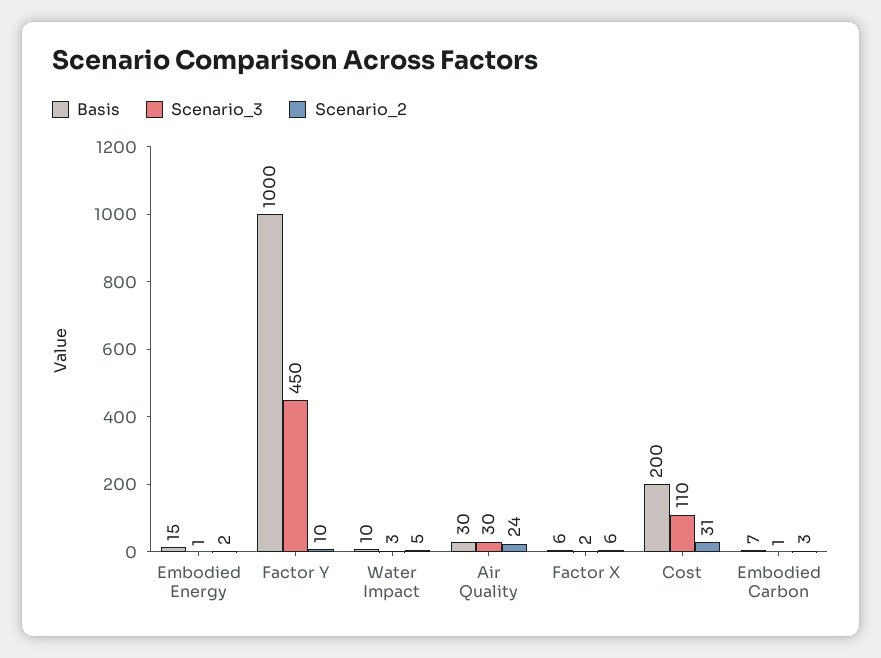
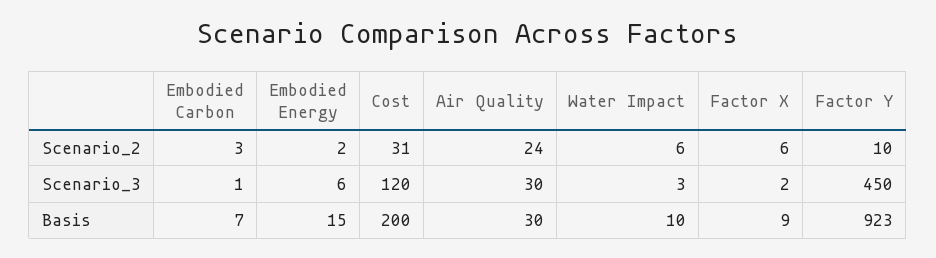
  {
    "Basis": {
      "Embodied Energy": 15,
-     "Factor Y": 1000,
+     "Factor Y": 923,
      "Water Impact": 10,
      "Air Quality": 30,
-     "Factor X": 6,
+     "Factor X": 9,
      "Cost": 200,
      "Embodied Carbon": 7
    },
    "Scenario_3": {
-     "Embodied Energy": 1,
+     "Embodied Energy": 6,
      "Factor Y": 450,
      "Water Impact": 3,
      "Air Quality": 30,
      "Factor X": 2,
-     "Cost": 110,
+     "Cost": 120,
      "Embodied Carbon": 1
    },
    "Scenario_2": {
      "Embodied Energy": 2,
      "Factor Y": 10,
-     "Water Impact": 5,
+     "Water Impact": 6,
      "Air Quality": 24,
      "Factor X": 6,
      "Cost": 31,
      "Embodied Carbon": 3
    }
  }

